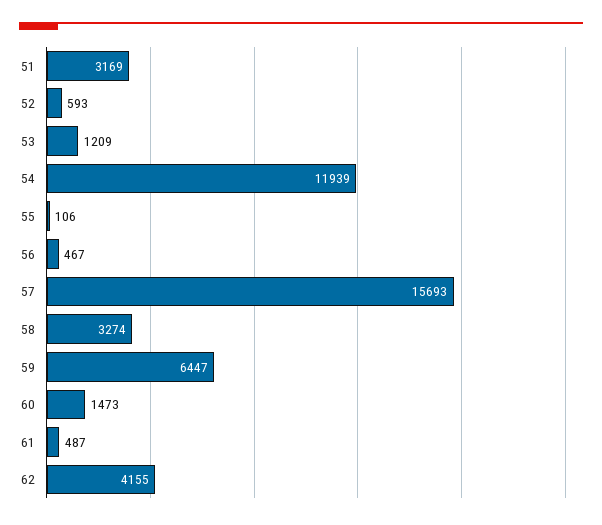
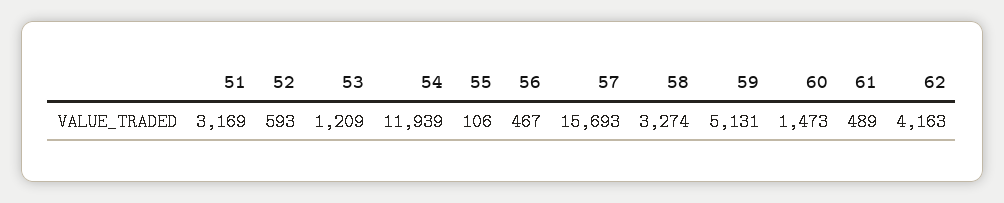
  {
    "51": 3169,
    "52": 593,
    "53": 1209,
    "54": 11939,
    "55": 106,
    "56": 467,
    "57": 15693,
    "58": 3274,
-   "59": 6447,
+   "59": 5131,
    "60": 1473,
-   "61": 487,
+   "61": 489,
-   "62": 4155
+   "62": 4163
  }

